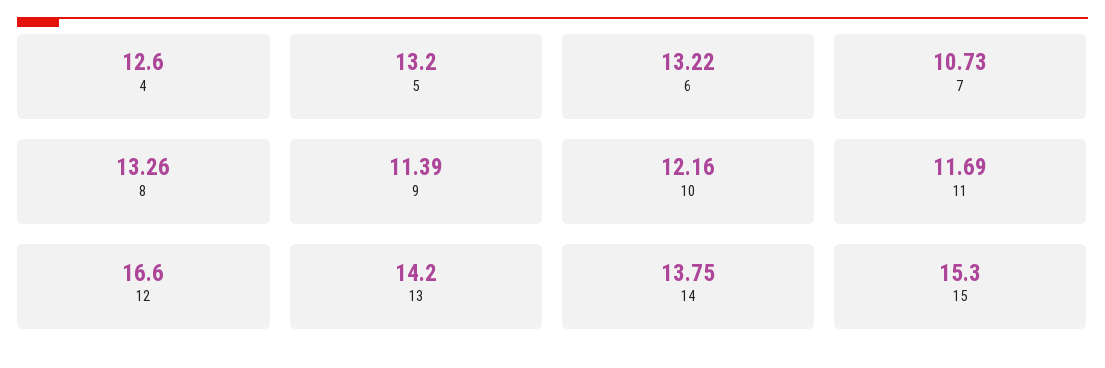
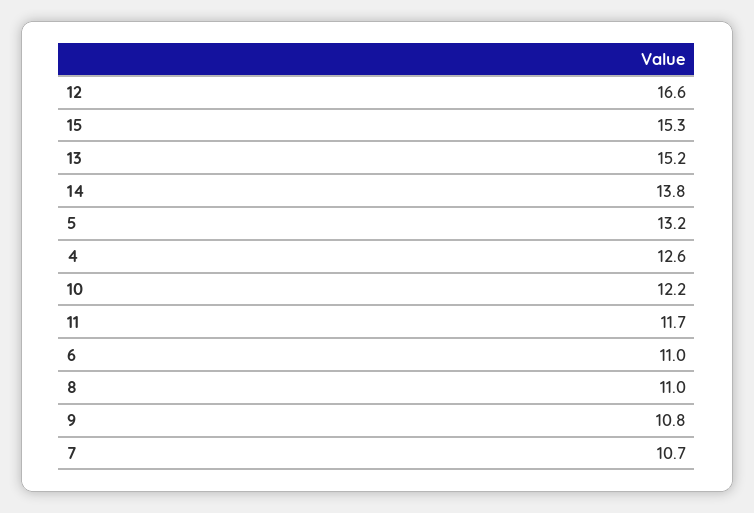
  {
    "4": 12.6,
    "5": 13.2,
-   "6": 13.22,
+   "6": 11,
    "7": 10.73,
-   "8": 13.26,
+   "8": 11,
-   "9": 11.39,
+   "9": 10.8,
    "10": 12.16,
    "11": 11.69,
    "12": 16.6,
-   "13": 14.2,
+   "13": 15.2,
    "14": 13.75,
    "15": 15.3
  }

